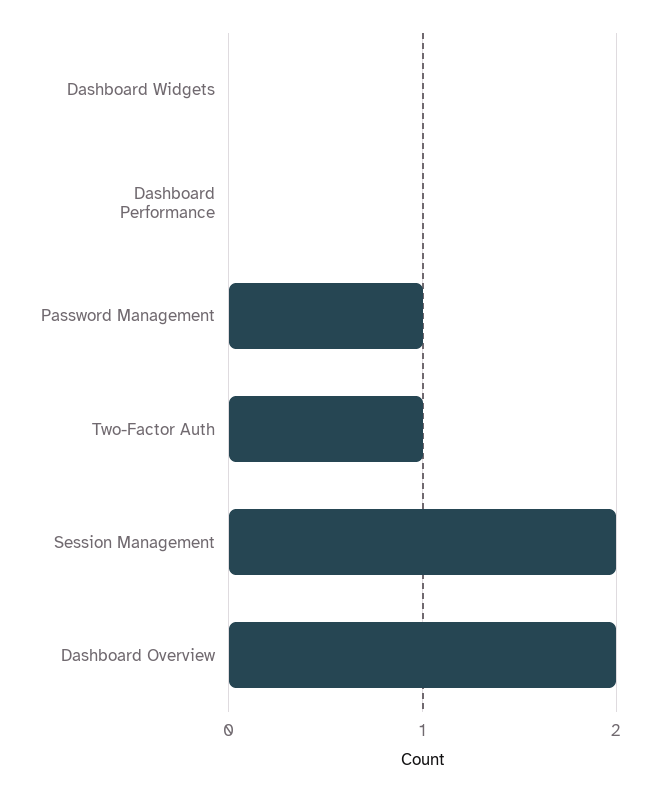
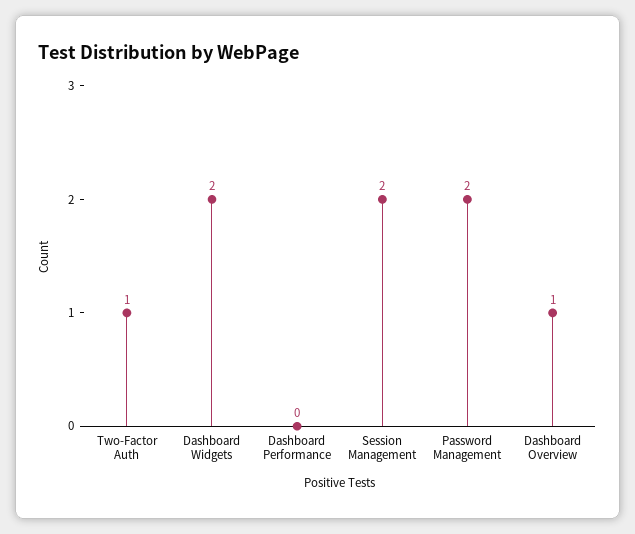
  {
-   "Dashboard Widgets": 0,
+   "Dashboard Widgets": 2,
    "Dashboard Performance": 0,
-   "Password Management": 1,
+   "Password Management": 2,
    "Two-Factor Auth": 1,
    "Session Management": 2,
-   "Dashboard Overview": 2
+   "Dashboard Overview": 1
  }

